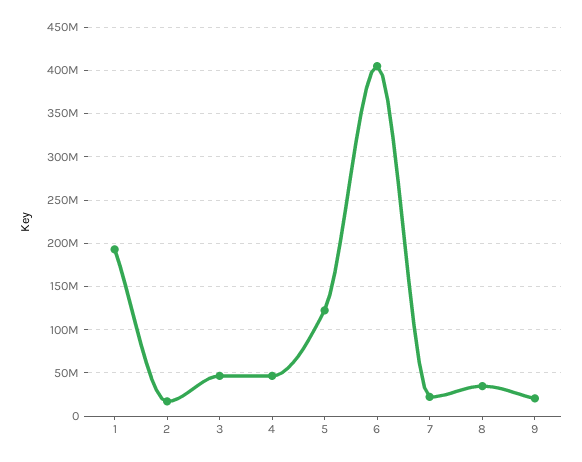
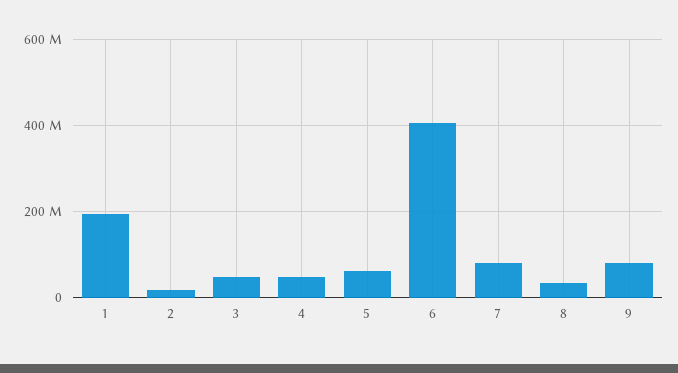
  {
    "1": 190000000,
    "2": 20000000,
    "3": 50000000,
    "4": 50000000,
-   "5": 120000000,
+   "5": 60000000,
    "6": 400000000,
-   "7": 20000000,
+   "7": 80000000,
    "8": 30000000,
-   "9": 20000000
+   "9": 80000000
  }

